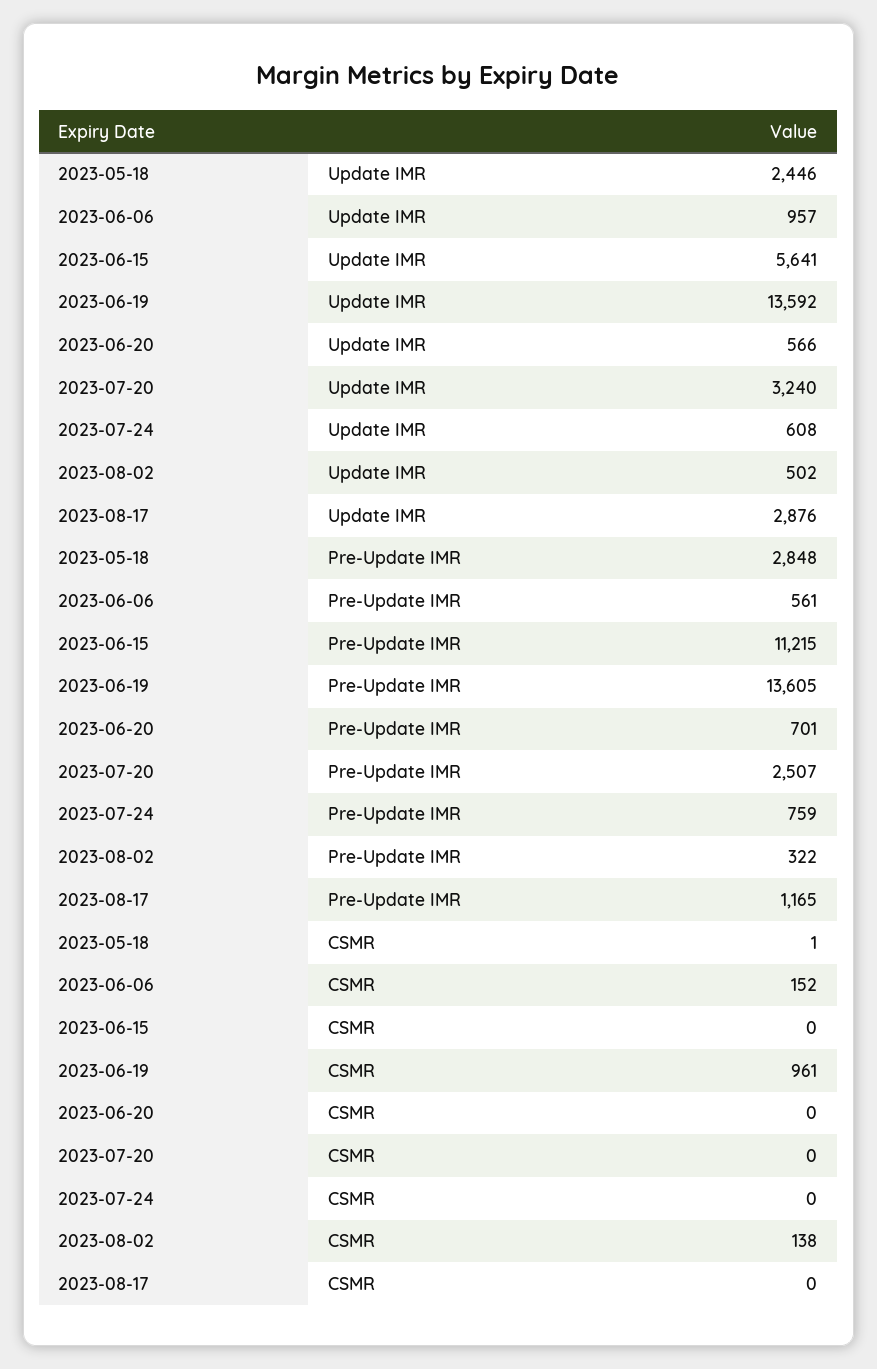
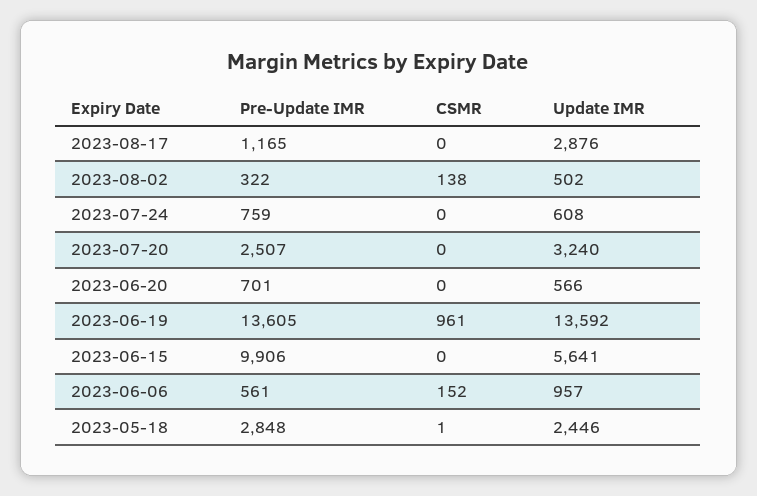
  {
    "2023-05-18": {
      "Update IMR": 2446,
      "Pre-Update IMR": 2848,
      "CSMR": 1
    },
    "2023-06-06": {
      "Update IMR": 957,
      "Pre-Update IMR": 561,
      "CSMR": 152
    },
    "2023-06-15": {
      "Update IMR": 5641,
-     "Pre-Update IMR": 11215,
+     "Pre-Update IMR": 9906,
      "CSMR": 0
    },
    "2023-06-19": {
      "Update IMR": 13592,
      "Pre-Update IMR": 13605,
      "CSMR": 961
    },
    "2023-06-20": {
      "Update IMR": 566,
      "Pre-Update IMR": 701,
      "CSMR": 0
    },
    "2023-07-20": {
      "Update IMR": 3240,
      "Pre-Update IMR": 2507,
      "CSMR": 0
    },
    "2023-07-24": {
      "Update IMR": 608,
      "Pre-Update IMR": 759,
      "CSMR": 0
    },
    "2023-08-02": {
      "Update IMR": 502,
      "Pre-Update IMR": 322,
      "CSMR": 138
    },
    "2023-08-17": {
      "Update IMR": 2876,
      "Pre-Update IMR": 1165,
      "CSMR": 0
    }
  }

